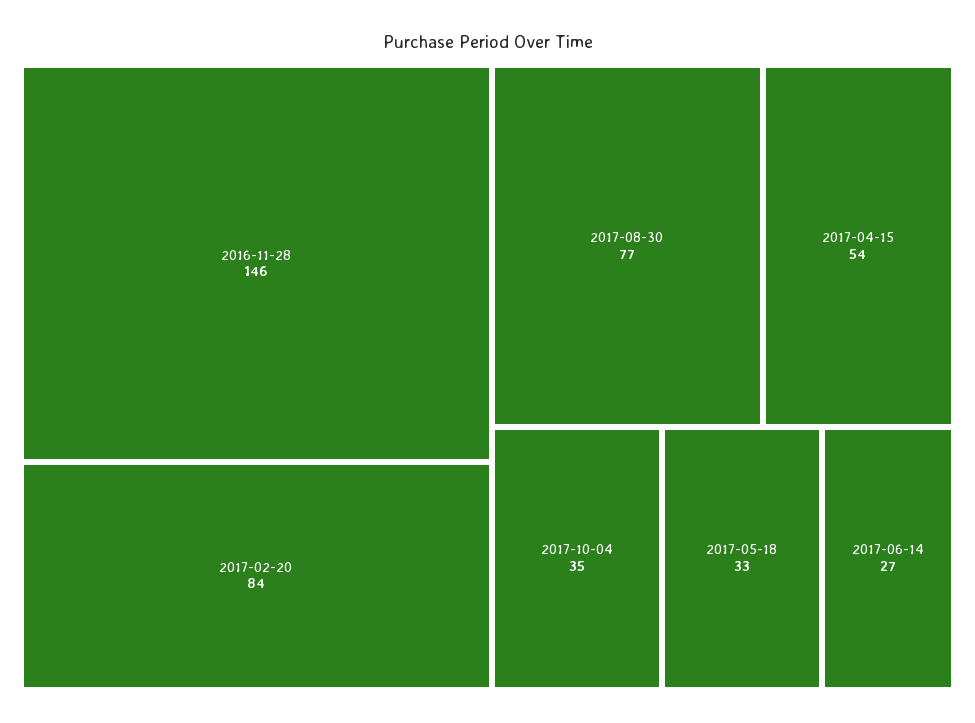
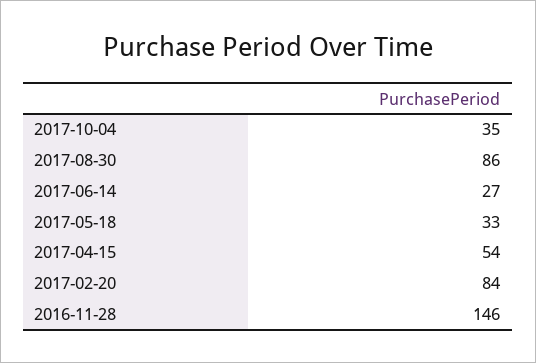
  {
    "2016-11-28": 146,
    "2017-02-20": 84,
-   "2017-08-30": 77,
+   "2017-08-30": 86,
    "2017-04-15": 54,
    "2017-10-04": 35,
    "2017-05-18": 33,
    "2017-06-14": 27
  }

